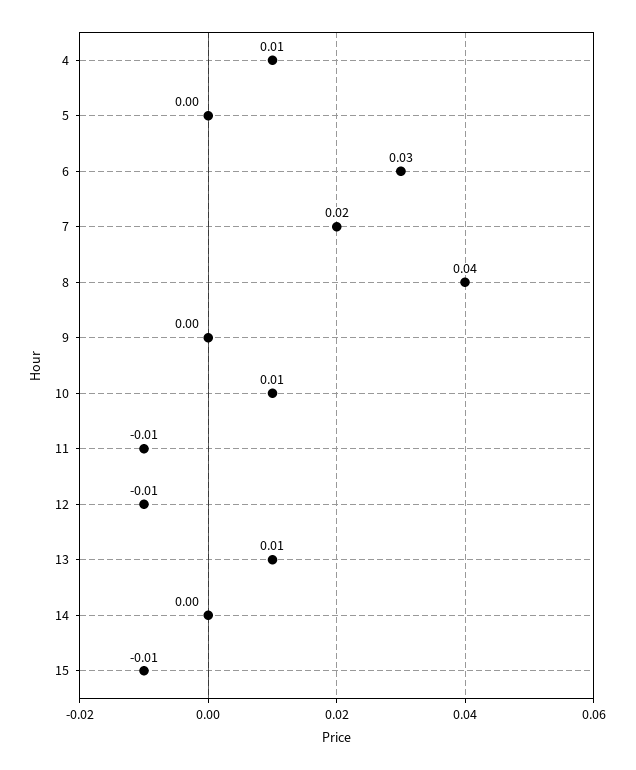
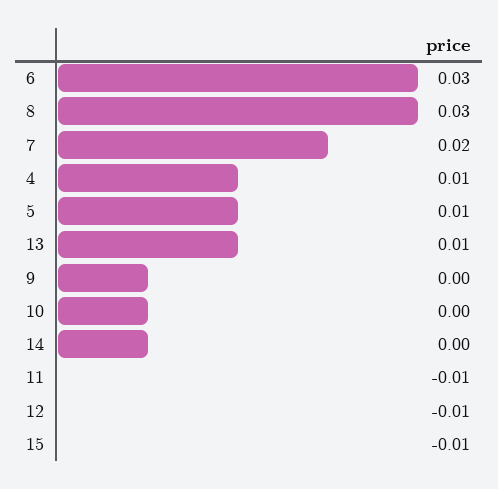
  {
    "4": 0.01,
-   "5": 0,
+   "5": 0.01,
    "6": 0.03,
    "7": 0.02,
-   "8": 0.04,
+   "8": 0.03,
    "9": 0,
-   "10": 0.01,
+   "10": 0,
    "11": -0.01,
    "12": -0.01,
    "13": 0.01,
    "14": 0,
    "15": -0.01
  }

